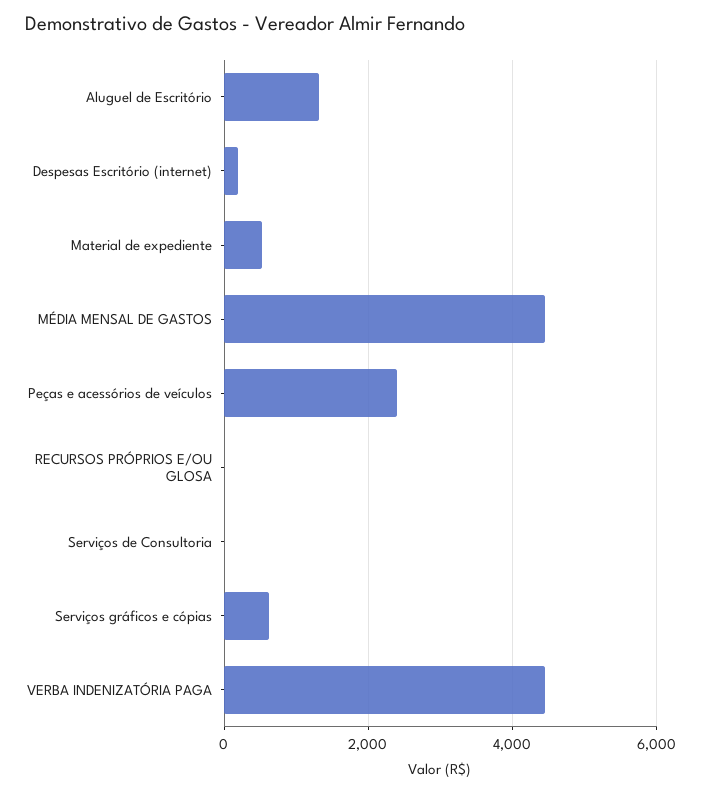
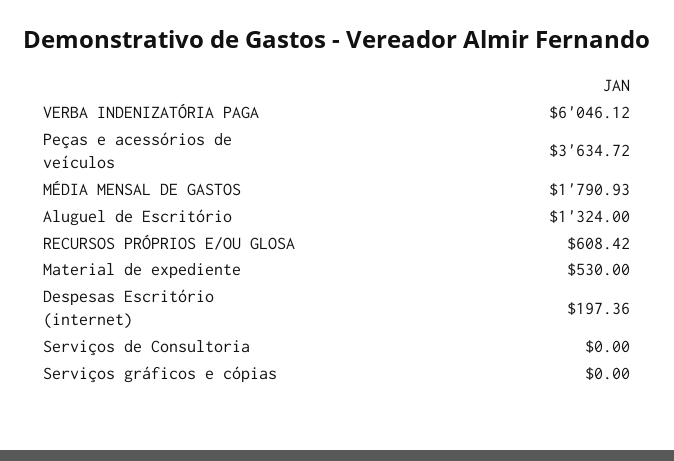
  {
    "Aluguel de Escritório": 1324,
    "Despesas Escritório (internet)": 197.36,
    "Material de expediente": 530,
-   "MÉDIA MENSAL DE GASTOS": 4400,
+   "MÉDIA MENSAL DE GASTOS": 1790.93,
-   "Peças e acessórios de veículos": 2400,
+   "Peças e acessórios de veículos": 3634.72,
-   "RECURSOS PRÓPRIOS E/OU GLOSA": 0,
+   "RECURSOS PRÓPRIOS E/OU GLOSA": 608.42,
    "Serviços de Consultoria": 0,
-   "Serviços gráficos e cópias": 600,
+   "Serviços gráficos e cópias": 0,
-   "VERBA INDENIZATÓRIA PAGA": 4400
+   "VERBA INDENIZATÓRIA PAGA": 6046.12
  }

